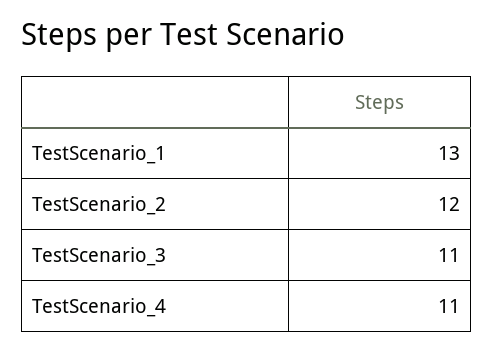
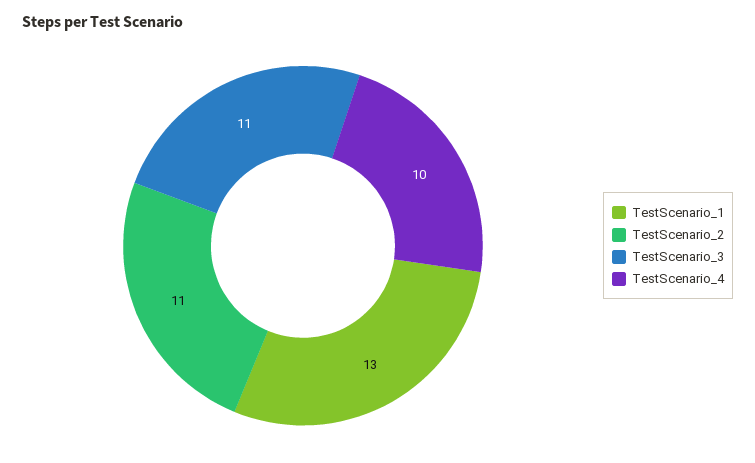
  {
    "TestScenario_1": 13,
-   "TestScenario_2": 12,
+   "TestScenario_2": 11,
    "TestScenario_3": 11,
-   "TestScenario_4": 11
+   "TestScenario_4": 10
  }

